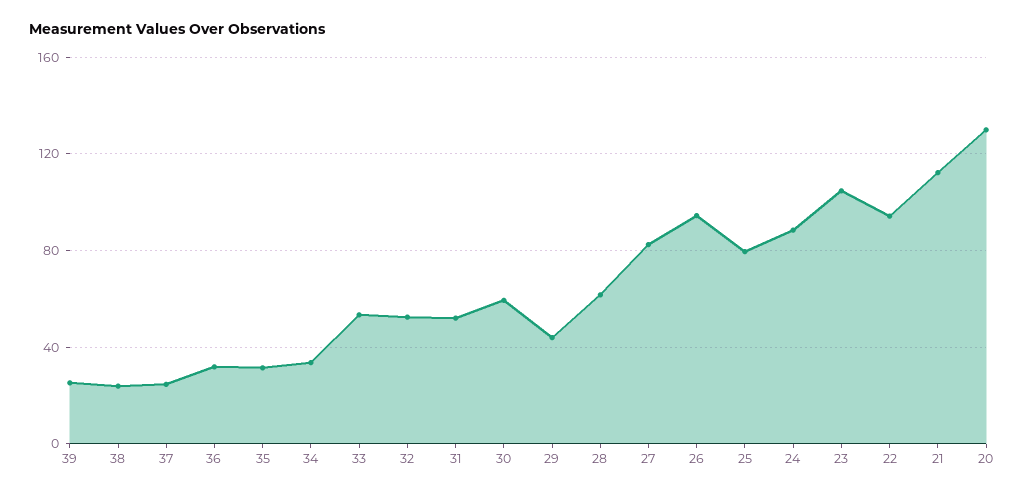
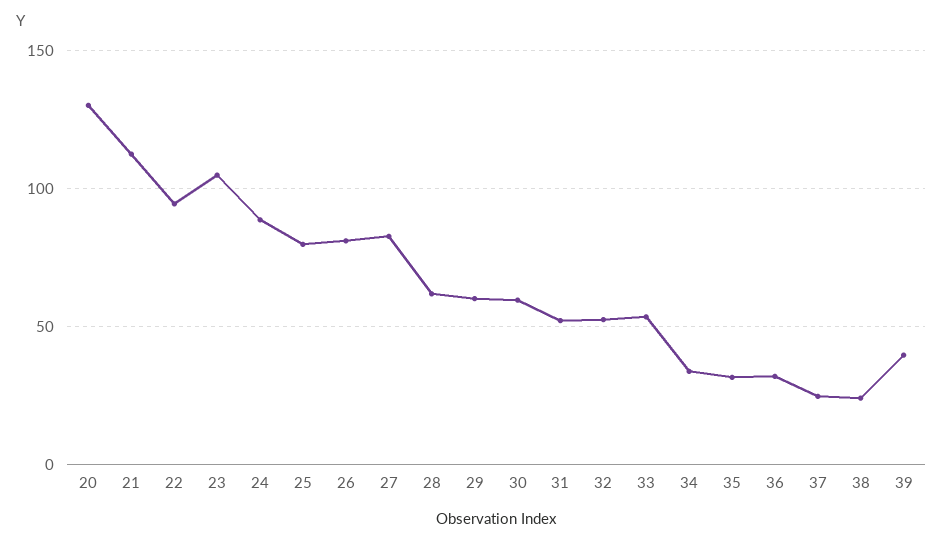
  {
-   "39": 25,
+   "39": 40,
    "38": 25,
    "37": 25,
    "36": 30,
    "35": 30,
    "34": 35,
    "33": 55,
    "32": 50,
    "31": 50,
    "30": 60,
-   "29": 45,
+   "29": 60,
    "28": 60,
    "27": 85,
-   "26": 95,
+   "26": 80,
    "25": 80,
    "24": 90,
    "23": 105,
    "22": 95,
    "21": 110,
    "20": 130
  }

